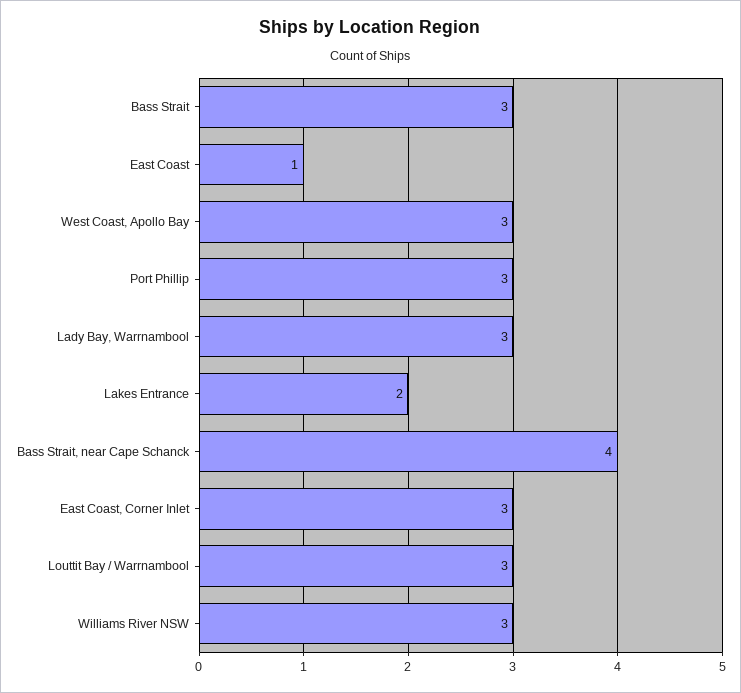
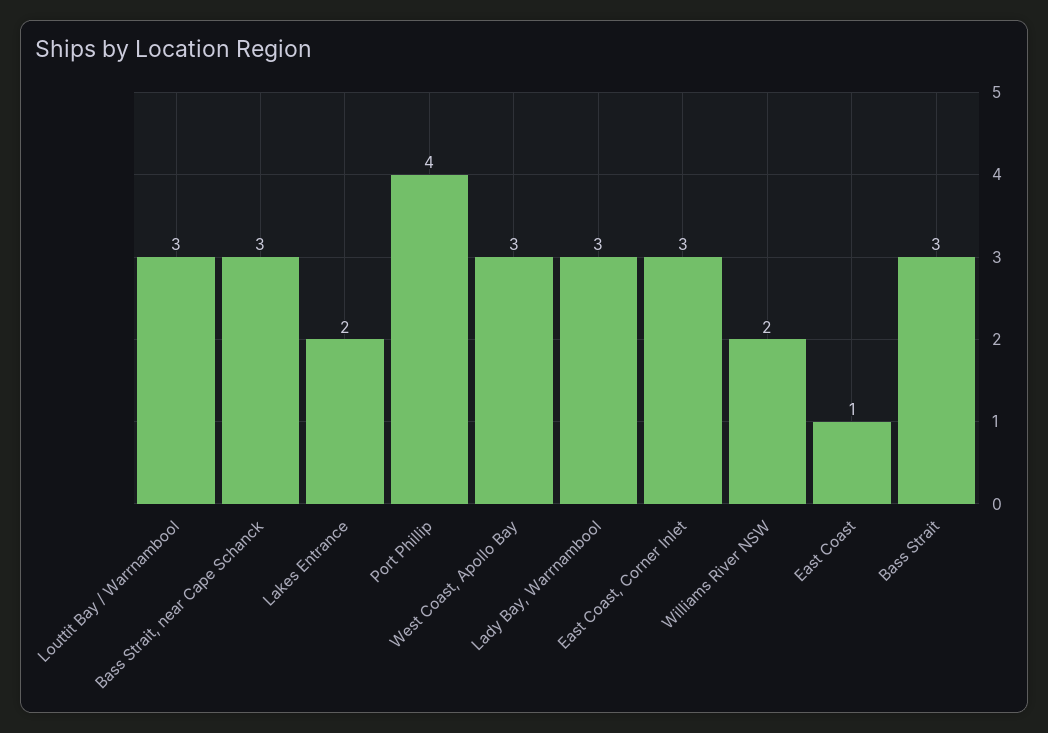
  {
    "Bass Strait": 3,
    "East Coast": 1,
    "West Coast, Apollo Bay": 3,
-   "Port Phillip": 3,
+   "Port Phillip": 4,
    "Lady Bay, Warrnambool": 3,
    "Lakes Entrance": 2,
-   "Bass Strait, near Cape Schanck": 4,
+   "Bass Strait, near Cape Schanck": 3,
    "East Coast, Corner Inlet": 3,
    "Louttit Bay / Warrnambool": 3,
-   "Williams River NSW": 3
+   "Williams River NSW": 2
  }

